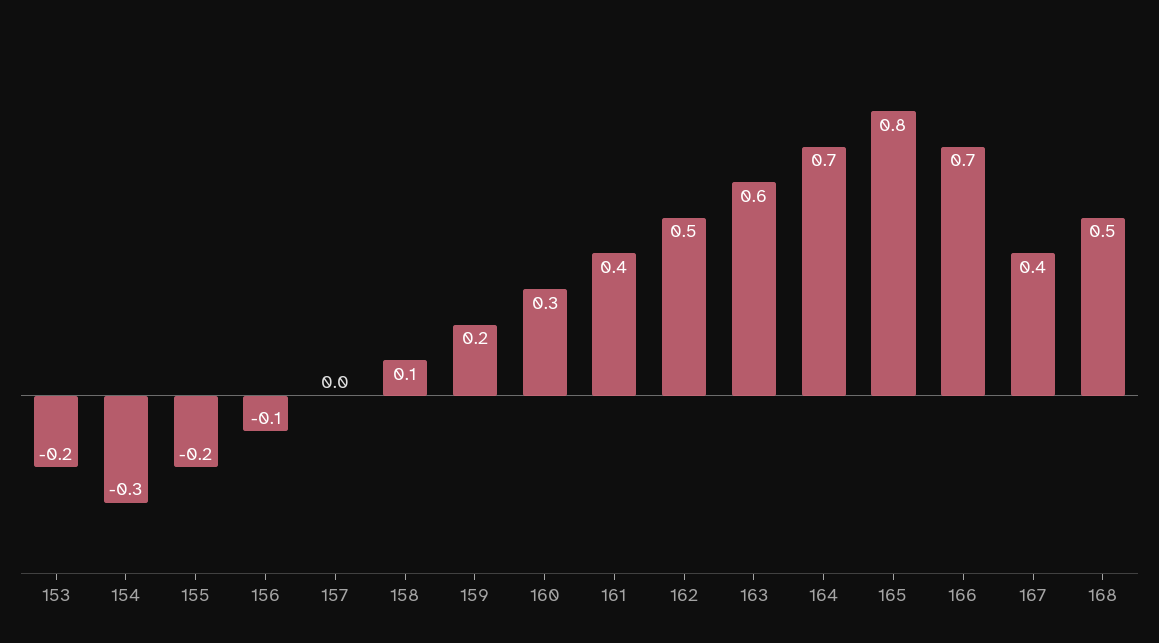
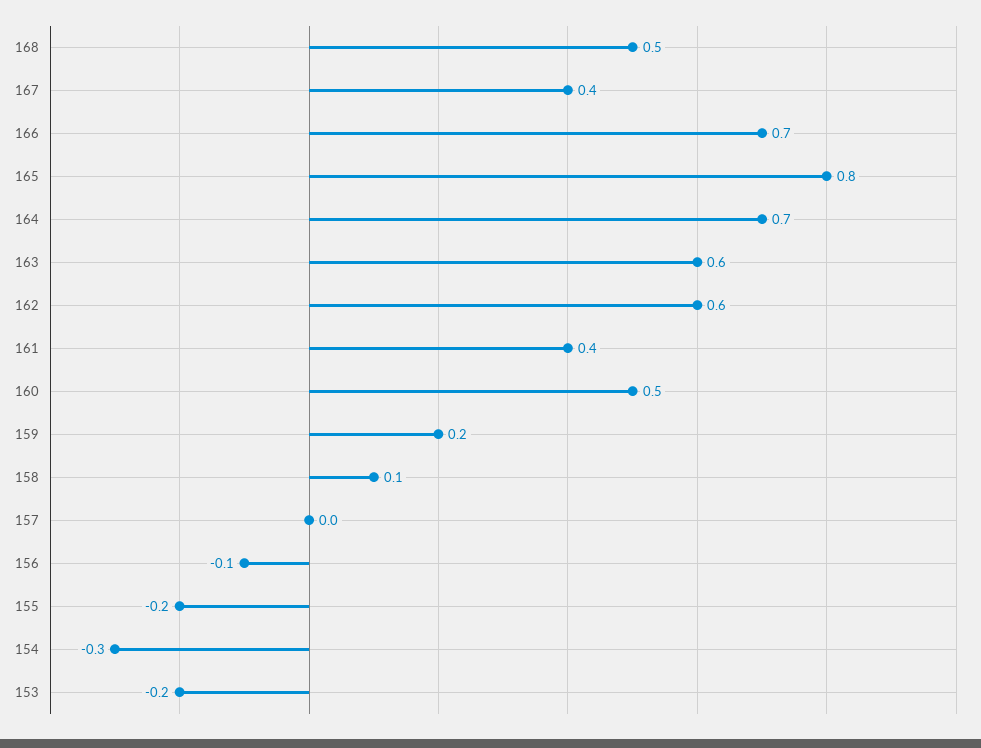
  {
    "153": -0.2,
    "154": -0.3,
    "155": -0.2,
    "156": -0.1,
    "157": 0,
    "158": 0.1,
    "159": 0.2,
-   "160": 0.3,
+   "160": 0.5,
    "161": 0.4,
-   "162": 0.5,
+   "162": 0.6,
    "163": 0.6,
    "164": 0.7,
    "165": 0.8,
    "166": 0.7,
    "167": 0.4,
    "168": 0.5
  }

